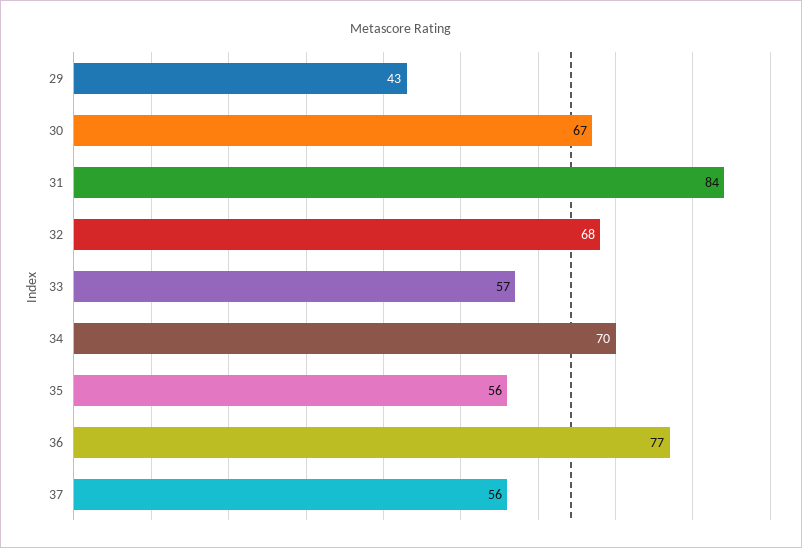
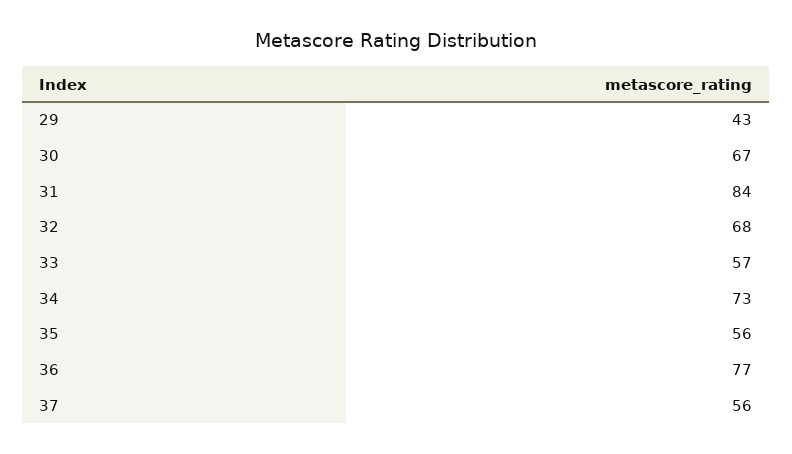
  {
    "29": 43,
    "30": 67,
    "31": 84,
    "32": 68,
    "33": 57,
-   "34": 70,
+   "34": 73,
    "35": 56,
    "36": 77,
    "37": 56
  }

